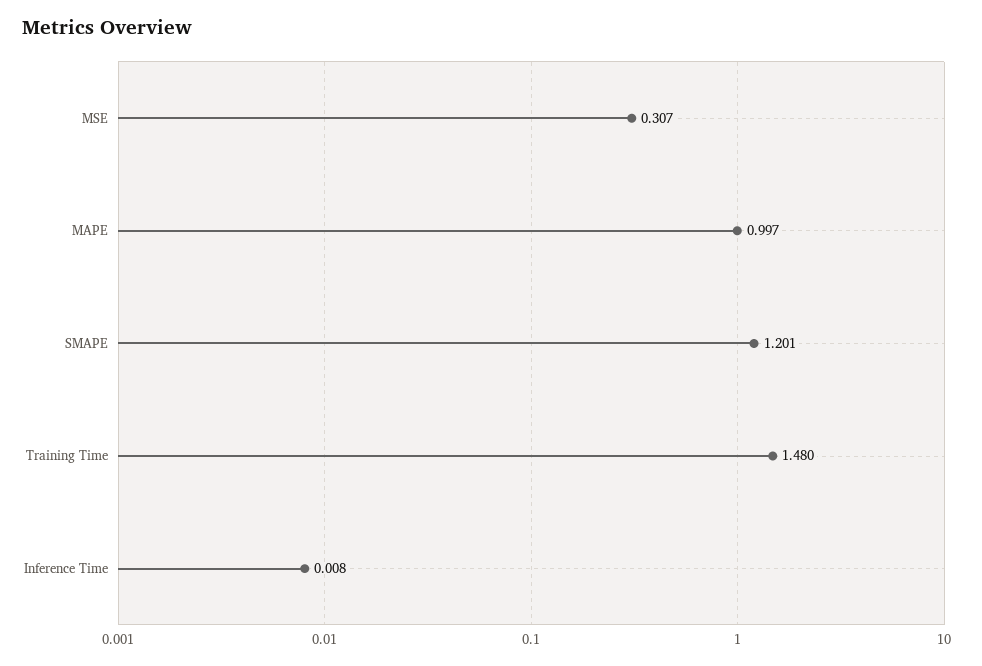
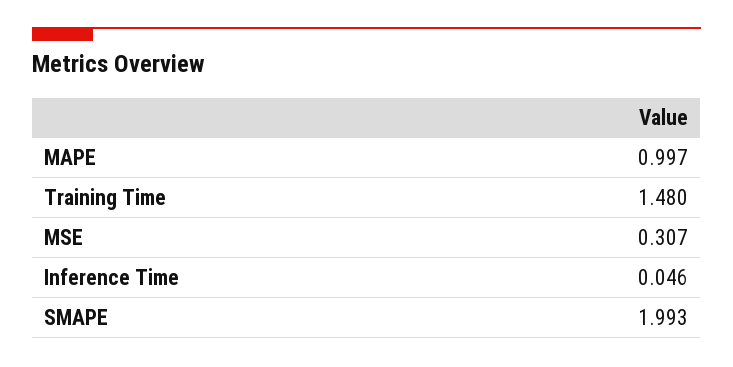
  {
    "MSE": 0.307,
    "MAPE": 0.997,
-   "SMAPE": 1.201,
+   "SMAPE": 1.993,
    "Training Time": 1.48,
-   "Inference Time": 0.008
+   "Inference Time": 0.046
  }

